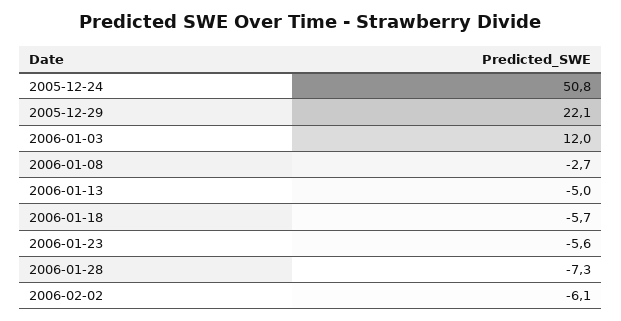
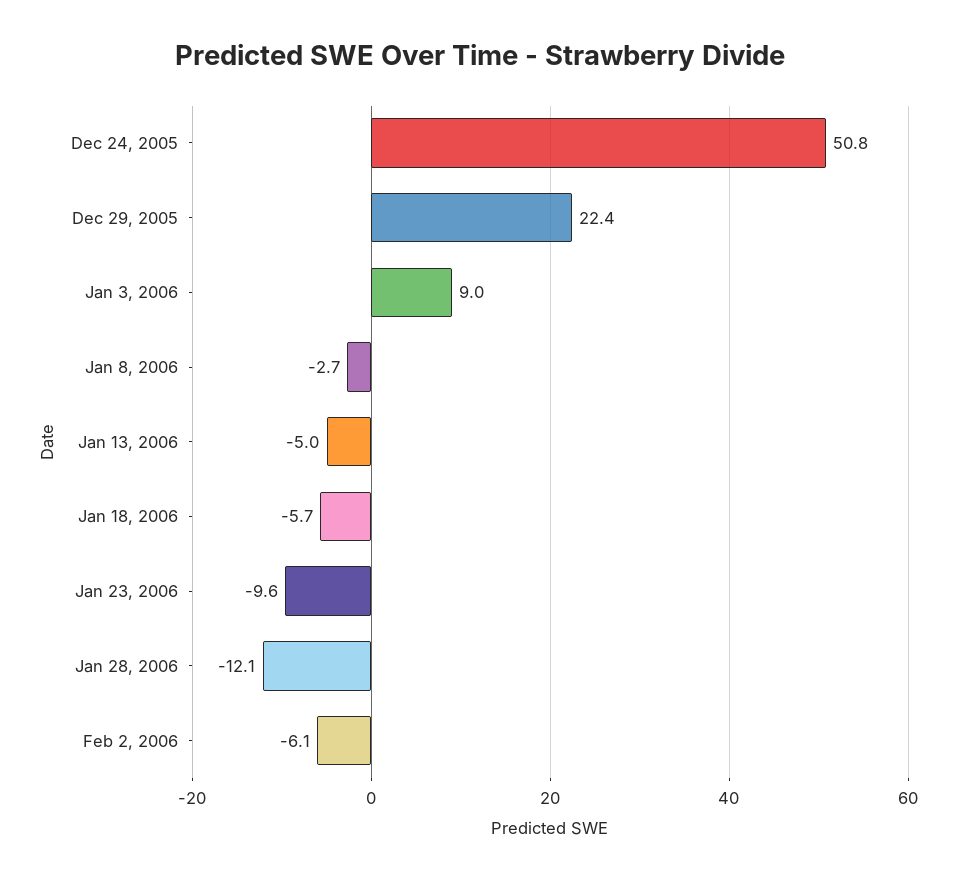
  {
    "2005-12-24": 50.8,
-   "2005-12-29": 22.1,
+   "2005-12-29": 22.4,
-   "2006-01-03": 12,
+   "2006-01-03": 9,
    "2006-01-08": -2.7,
    "2006-01-13": -5,
    "2006-01-18": -5.7,
-   "2006-01-23": -5.6,
+   "2006-01-23": -9.6,
-   "2006-01-28": -7.3,
+   "2006-01-28": -12.1,
    "2006-02-02": -6.1
  }

